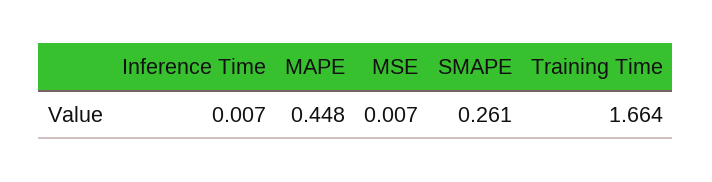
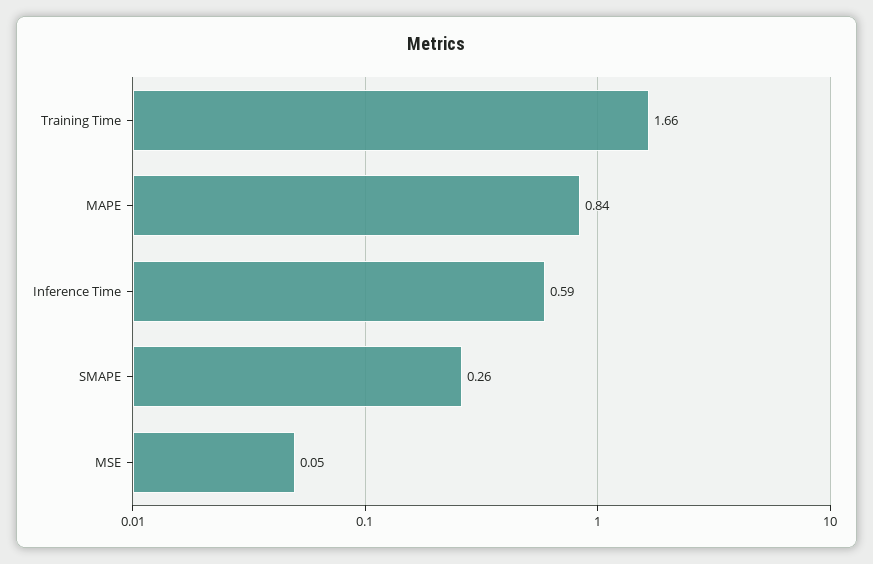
  {
-   "Inference Time": 0.007,
+   "Inference Time": 0.59,
-   "MAPE": 0.448,
+   "MAPE": 0.84,
-   "MSE": 0.007,
+   "MSE": 0.05,
    "SMAPE": 0.261,
    "Training Time": 1.664
  }

